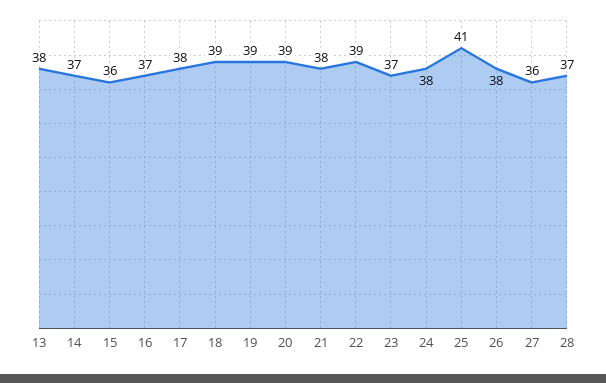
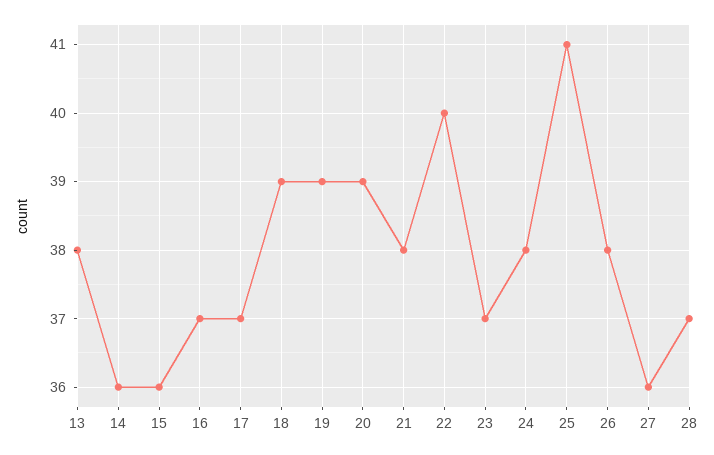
  {
    "13": 38,
-   "14": 37,
+   "14": 36,
    "15": 36,
    "16": 37,
-   "17": 38,
+   "17": 37,
    "18": 39,
    "19": 39,
    "20": 39,
    "21": 38,
-   "22": 39,
+   "22": 40,
    "23": 37,
    "24": 38,
    "25": 41,
    "26": 38,
    "27": 36,
    "28": 37
  }

